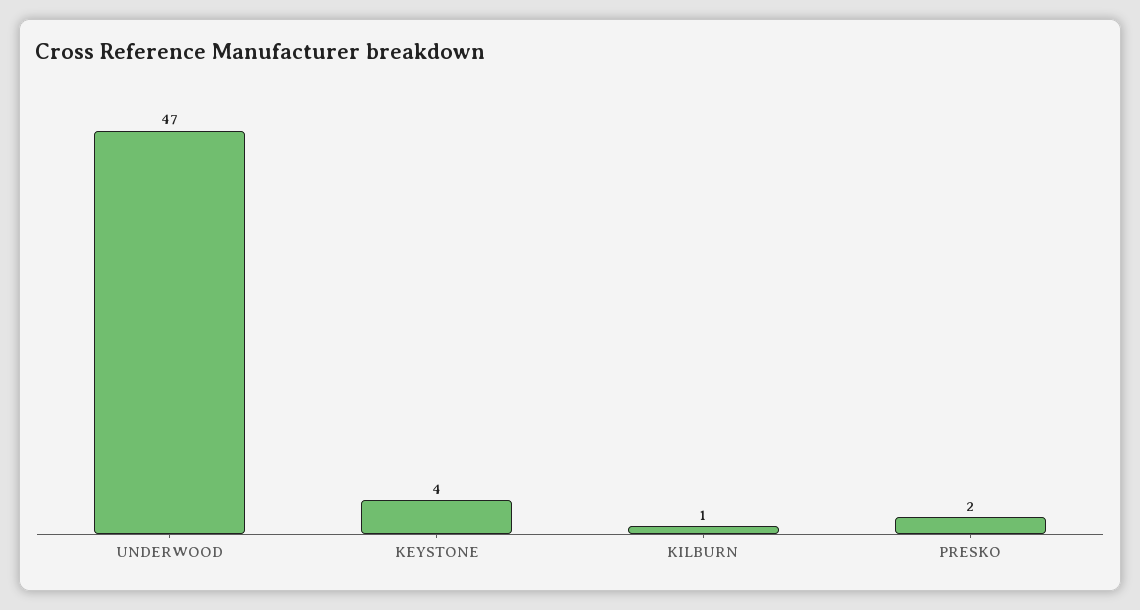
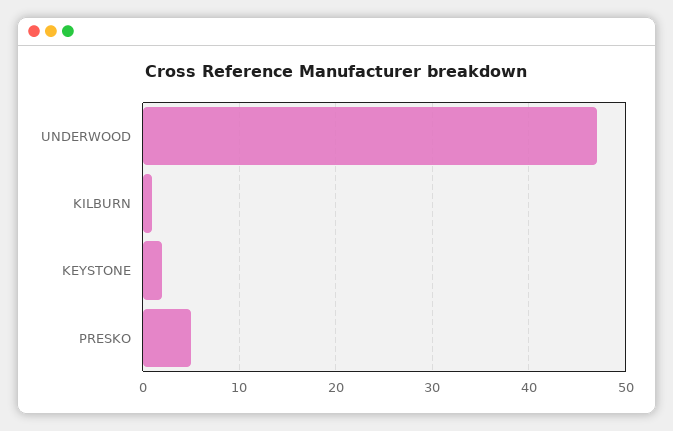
  {
    "UNDERWOOD": 47,
-   "KEYSTONE": 4,
+   "KEYSTONE": 2,
    "KILBURN": 1,
-   "PRESKO": 2
+   "PRESKO": 5
  }

